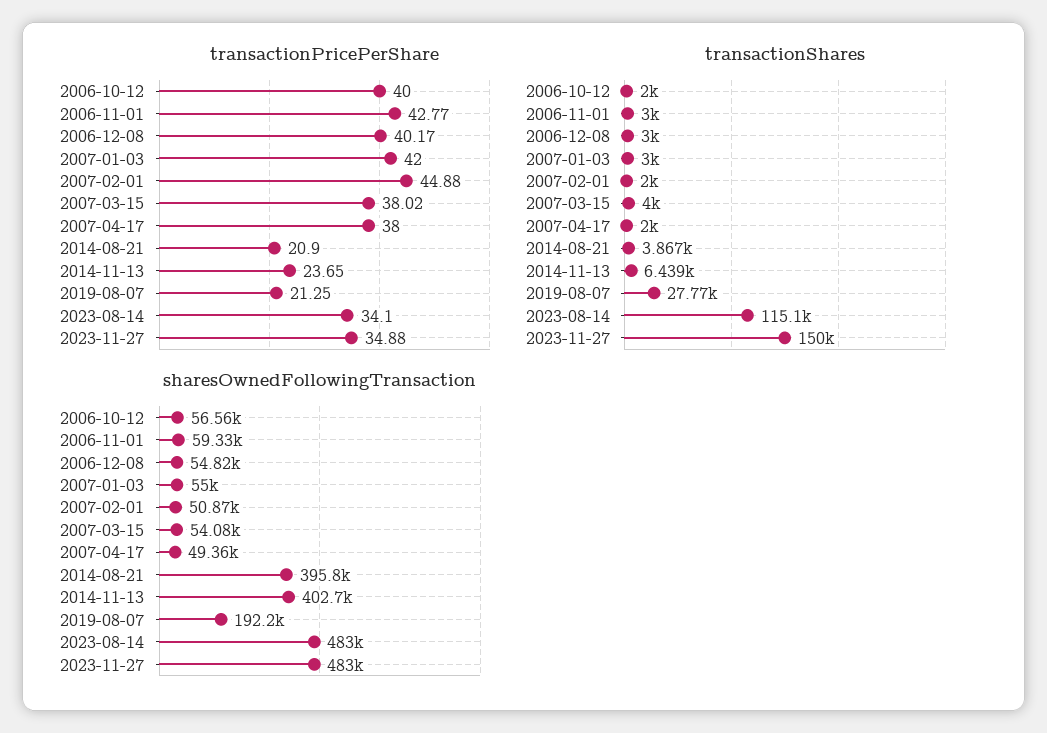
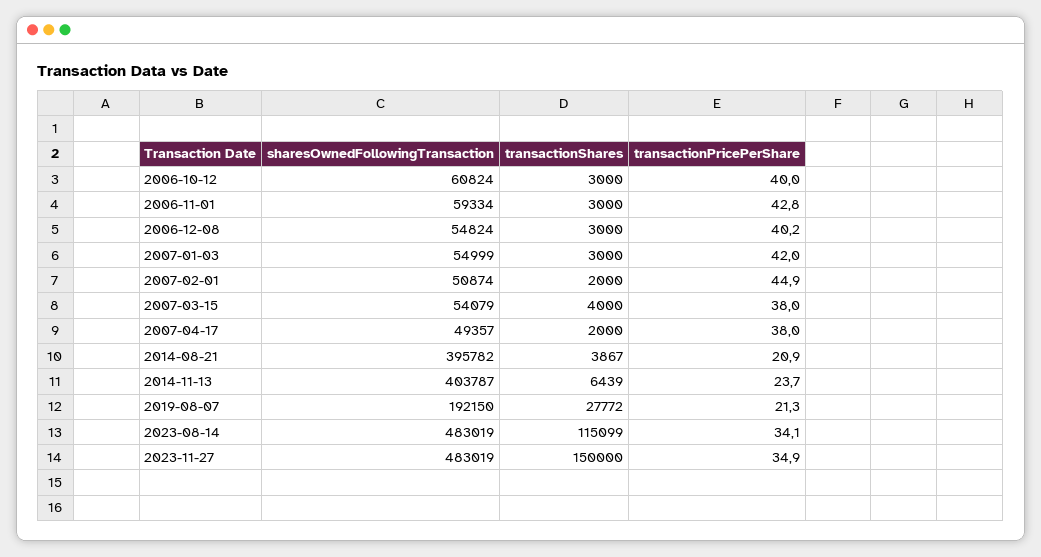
  {
    "transactionPricePerShare": {
      "2006-10-12": 40,
      "2006-11-01": 42.77,
      "2006-12-08": 40.17,
      "2007-01-03": 42,
      "2007-02-01": 44.88,
      "2007-03-15": 38.02,
      "2007-04-17": 38,
      "2014-08-21": 20.9,
      "2014-11-13": 23.65,
      "2019-08-07": 21.25,
      "2023-08-14": 34.1,
      "2023-11-27": 34.88
    },
    "transactionShares": {
-     "2006-10-12": 2000,
+     "2006-10-12": 3000,
      "2006-11-01": 3000,
      "2006-12-08": 3000,
      "2007-01-03": 3000,
      "2007-02-01": 2000,
      "2007-03-15": 4000,
      "2007-04-17": 2000,
      "2014-08-21": 3867,
      "2014-11-13": 6439,
      "2019-08-07": 27772,
      "2023-08-14": 115099,
      "2023-11-27": 150000
    },
    "sharesOwnedFollowingTransaction": {
-     "2006-10-12": 56560,
+     "2006-10-12": 60824,
      "2006-11-01": 59334,
      "2006-12-08": 54824,
      "2007-01-03": 54999,
      "2007-02-01": 50874,
      "2007-03-15": 54079,
      "2007-04-17": 49357,
      "2014-08-21": 395782,
-     "2014-11-13": 402700,
+     "2014-11-13": 403787,
      "2019-08-07": 192150,
      "2023-08-14": 483019,
      "2023-11-27": 483019
    }
  }

